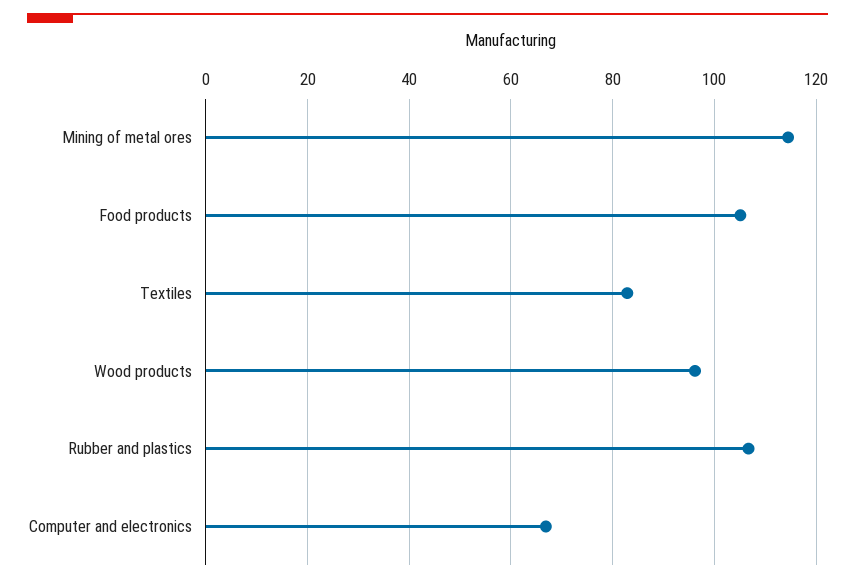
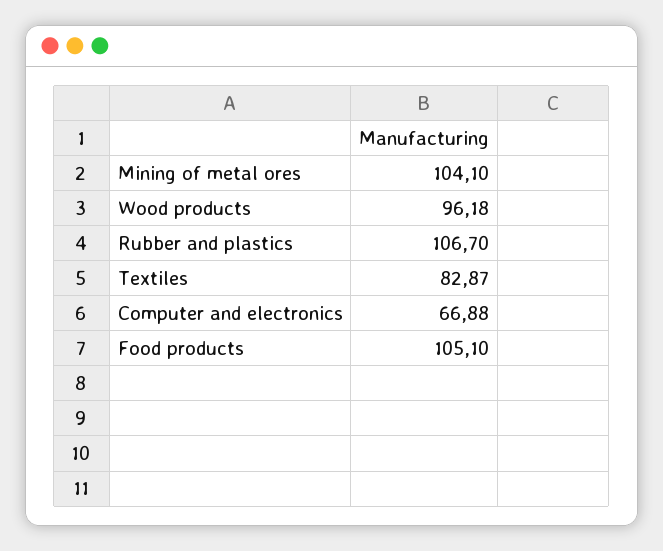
  {
-   "Mining of metal ores": 114,
+   "Mining of metal ores": 104.1,
    "Food products": 105.1,
    "Textiles": 82.87,
    "Wood products": 96.18,
    "Rubber and plastics": 106.7,
    "Computer and electronics": 66.88
  }

